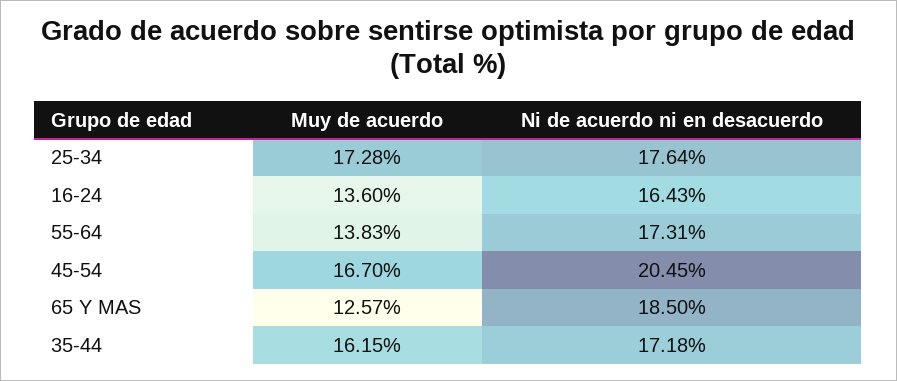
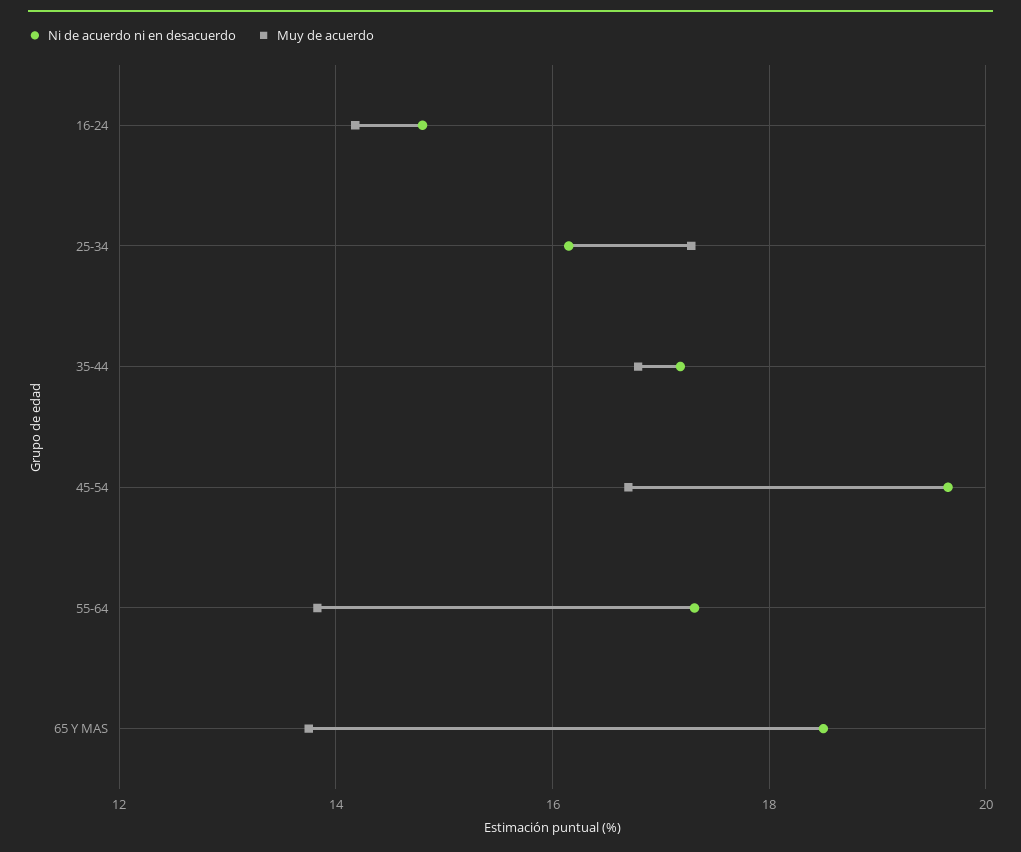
  {
    "Muy de acuerdo": {
      "25-34": 17.28,
-     "16-24": 13.6,
+     "16-24": 14.2,
      "55-64": 13.83,
      "45-54": 16.7,
-     "65 Y MAS": 12.57,
+     "65 Y MAS": 13.8,
-     "35-44": 16.15
+     "35-44": 16.8
    },
    "Ni de acuerdo ni en desacuerdo": {
-     "25-34": 17.64,
+     "25-34": 16.2,
-     "16-24": 16.43,
+     "16-24": 14.8,
      "55-64": 17.31,
-     "45-54": 20.45,
+     "45-54": 19.6,
      "65 Y MAS": 18.5,
      "35-44": 17.18
    }
  }

